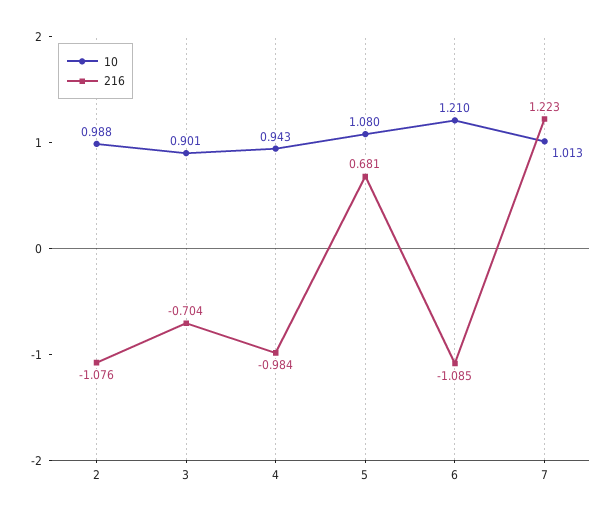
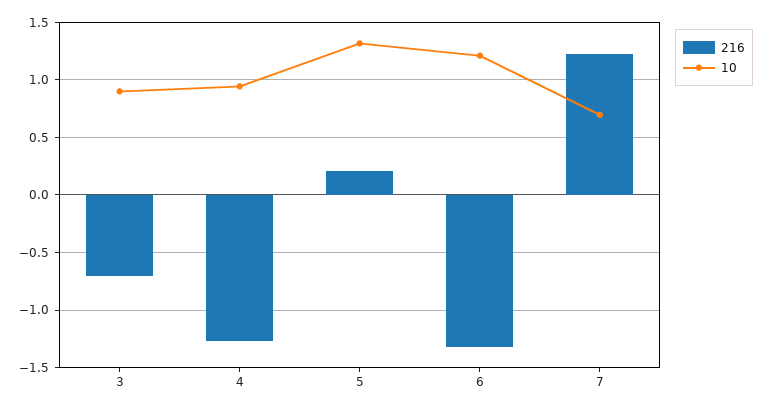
  {
    "10": {
-     "2": 0.988,
      "3": 0.901,
      "4": 0.943,
-     "5": 1.08,
+     "5": 1.3,
      "6": 1.21,
-     "7": 1.013
+     "7": 0.7
    },
    "216": {
-     "2": -1.076,
      "3": -0.704,
-     "4": -0.984,
+     "4": -1.3,
-     "5": 0.681,
+     "5": 0.2,
-     "6": -1.085,
+     "6": -1.3,
      "7": 1.223
    }
  }

